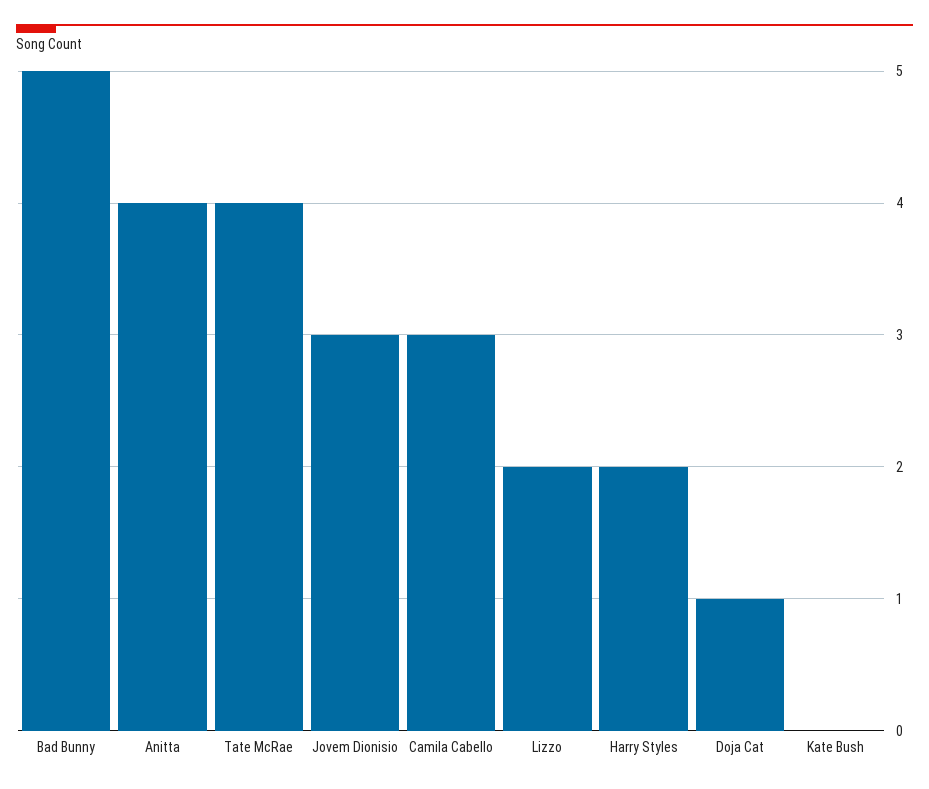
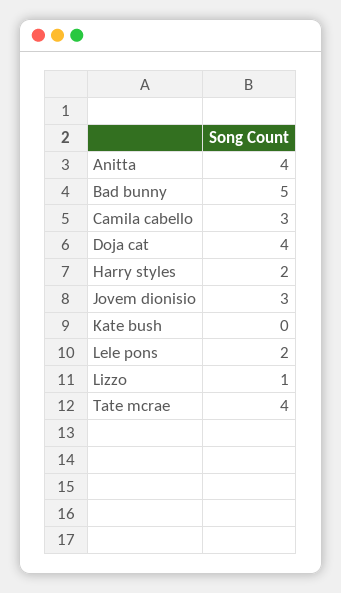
  {
    "Bad Bunny": 5,
    "Anitta": 4,
    "Tate McRae": 4,
    "Jovem Dionisio": 3,
    "Camila Cabello": 3,
-   "Lizzo": 2,
+   "Lizzo": 1,
    "Harry Styles": 2,
-   "Doja Cat": 1,
+   "Doja Cat": 4,
-   "Kate Bush": 0
+   "Kate Bush": 0,
+   "Lele pons": 2
  }

